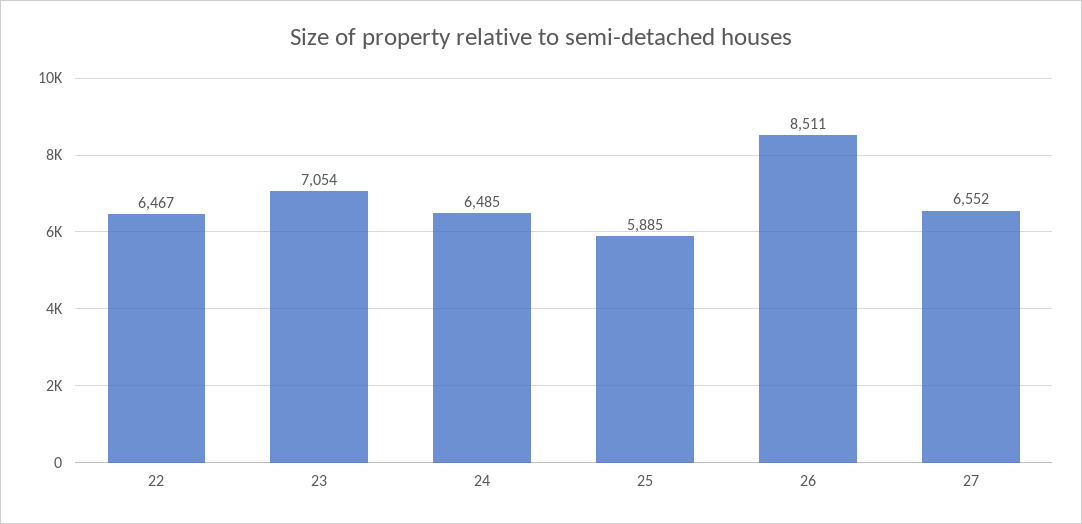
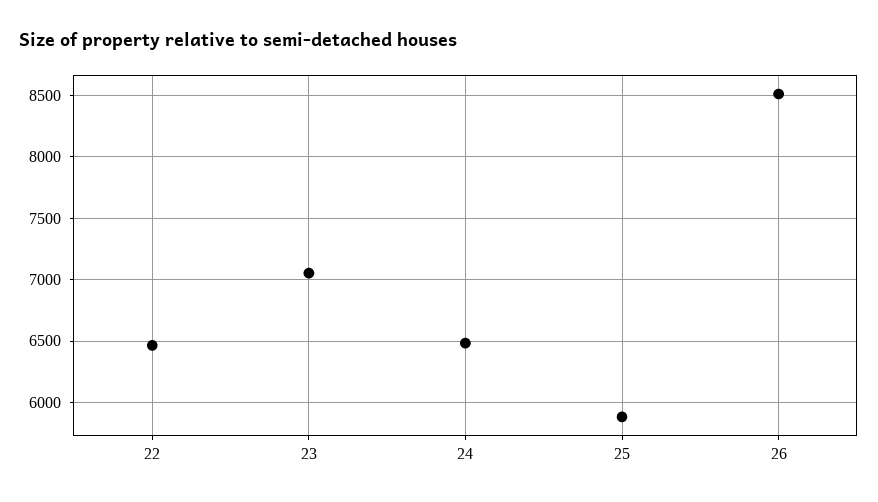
  {
    "22": 6467,
    "23": 7054,
    "24": 6485,
    "25": 5885,
-   "26": 8511,
+   "26": 8511
-   "27": 6552
  }

